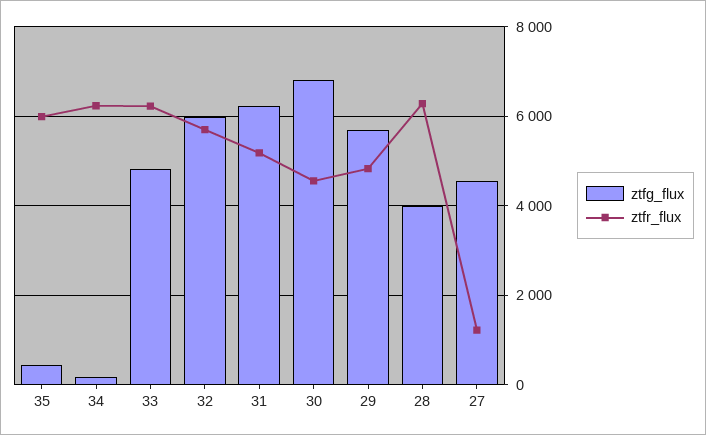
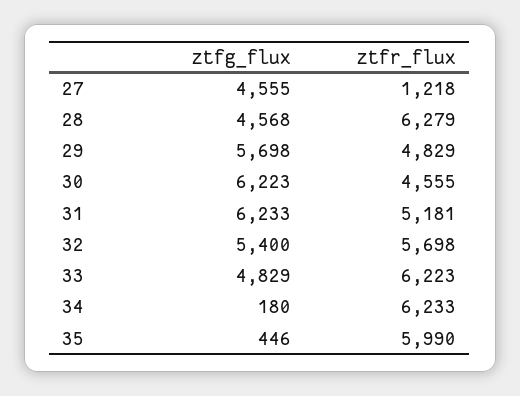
  {
    "ztfg_flux": {
      "35": 446,
      "34": 180,
      "33": 4829,
-     "32": 6000,
+     "32": 5400,
      "31": 6233,
-     "30": 6800,
+     "30": 6223,
      "29": 5698,
-     "28": 4000,
+     "28": 4568,
      "27": 4555
    },
    "ztfr_flux": {
      "35": 5990,
      "34": 6233,
      "33": 6223,
      "32": 5698,
      "31": 5181,
      "30": 4555,
      "29": 4829,
      "28": 6279,
      "27": 1218
    }
  }

